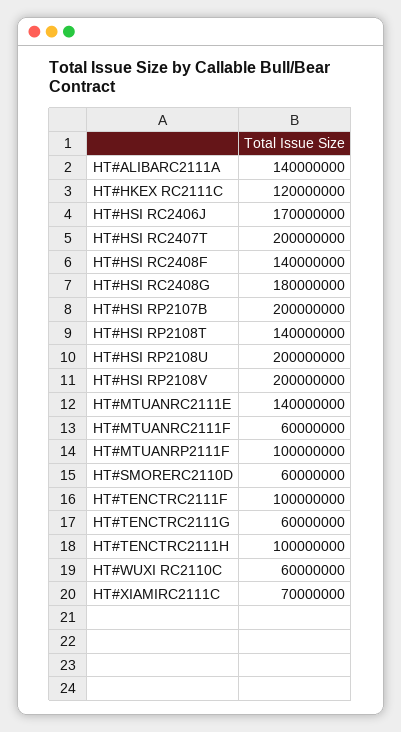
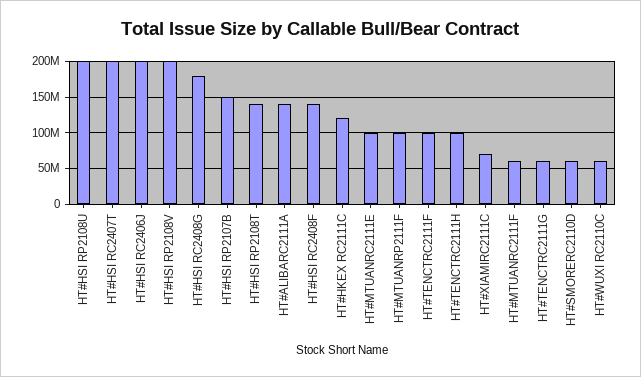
  {
    "HT#ALIBARC2111A": 140000000,
    "HT#HKEX RC2111C": 120000000,
-   "HT#HSI RC2406J": 170000000,
+   "HT#HSI RC2406J": 200000000,
    "HT#HSI RC2407T": 200000000,
    "HT#HSI RC2408F": 140000000,
    "HT#HSI RC2408G": 180000000,
-   "HT#HSI RP2107B": 200000000,
+   "HT#HSI RP2107B": 150000000,
    "HT#HSI RP2108T": 140000000,
    "HT#HSI RP2108U": 200000000,
    "HT#HSI RP2108V": 200000000,
-   "HT#MTUANRC2111E": 140000000,
+   "HT#MTUANRC2111E": 100000000,
    "HT#MTUANRC2111F": 60000000,
    "HT#MTUANRP2111F": 100000000,
    "HT#SMORERC2110D": 60000000,
    "HT#TENCTRC2111F": 100000000,
    "HT#TENCTRC2111G": 60000000,
    "HT#TENCTRC2111H": 100000000,
    "HT#WUXI RC2110C": 60000000,
    "HT#XIAMIRC2111C": 70000000
  }

